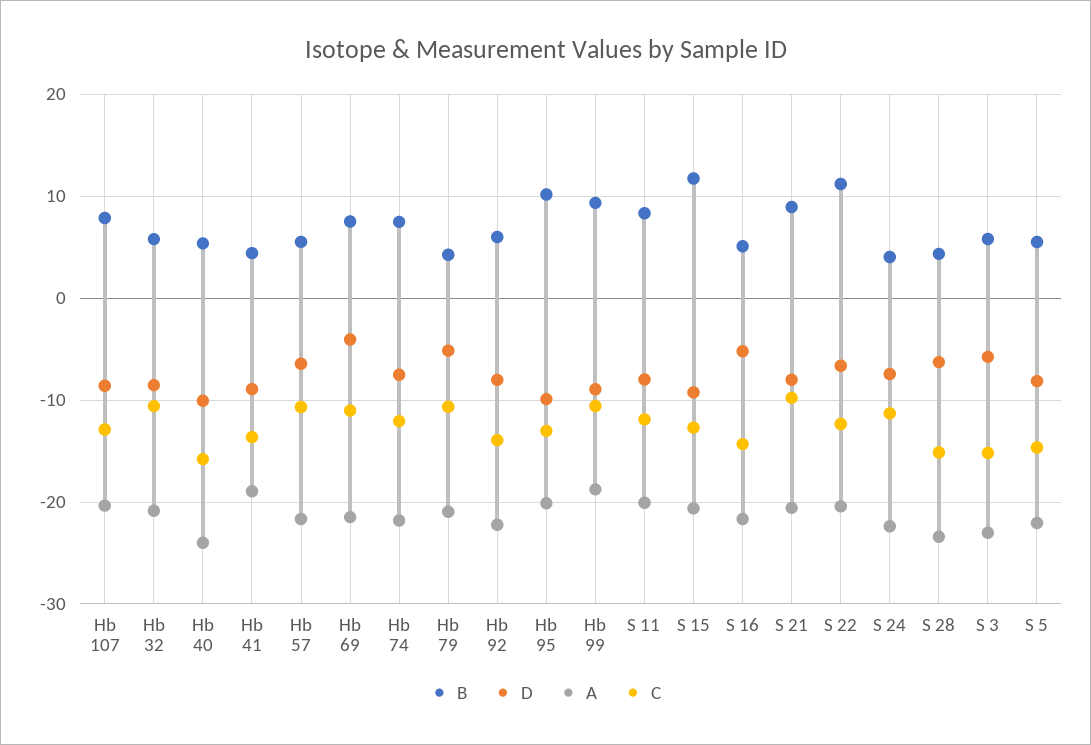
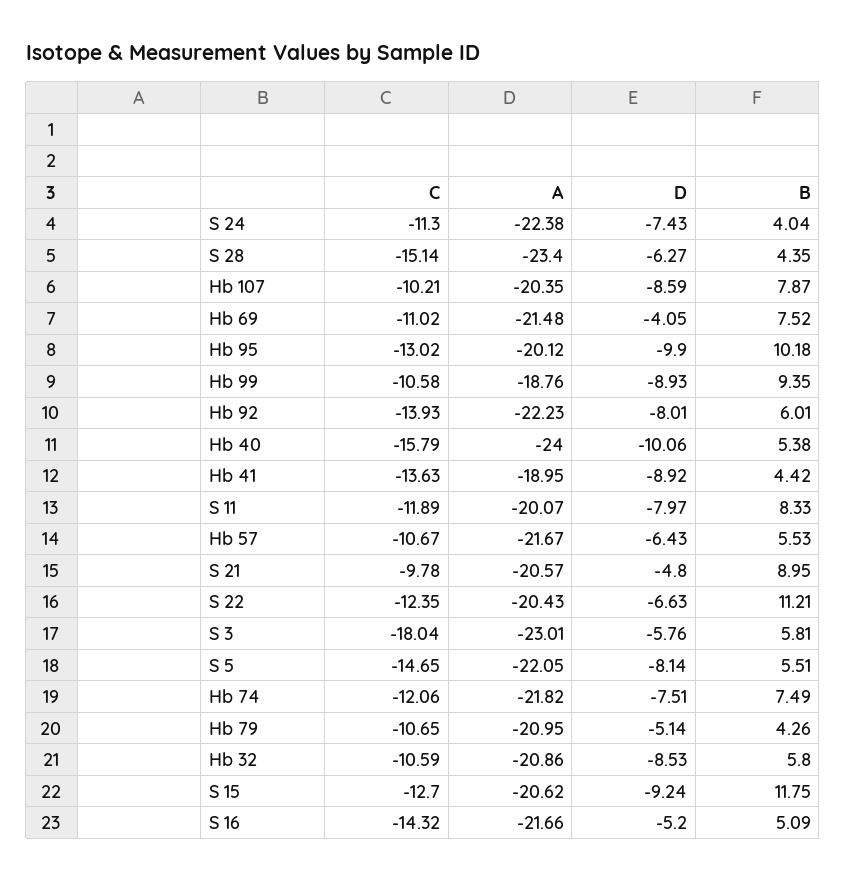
  {
    "B": {
      "Hb 107": 7.87,
      "Hb 32": 5.8,
      "Hb 40": 5.38,
      "Hb 41": 4.42,
      "Hb 57": 5.53,
      "Hb 69": 7.52,
      "Hb 74": 7.49,
      "Hb 79": 4.26,
      "Hb 92": 6.01,
      "Hb 95": 10.18,
      "Hb 99": 9.35,
      "S 11": 8.33,
      "S 15": 11.75,
      "S 16": 5.09,
      "S 21": 8.95,
      "S 22": 11.21,
      "S 24": 4.04,
      "S 28": 4.35,
      "S 3": 5.81,
      "S 5": 5.51
    },
    "D": {
      "Hb 107": -8.59,
      "Hb 32": -8.53,
      "Hb 40": -10.06,
      "Hb 41": -8.92,
      "Hb 57": -6.43,
      "Hb 69": -4.05,
      "Hb 74": -7.51,
      "Hb 79": -5.14,
      "Hb 92": -8.01,
      "Hb 95": -9.9,
      "Hb 99": -8.93,
      "S 11": -7.97,
      "S 15": -9.24,
      "S 16": -5.2,
-     "S 21": -8,
+     "S 21": -4.8,
      "S 22": -6.63,
      "S 24": -7.43,
      "S 28": -6.27,
      "S 3": -5.76,
      "S 5": -8.14
    },
    "A": {
      "Hb 107": -20.35,
      "Hb 32": -20.86,
      "Hb 40": -24,
      "Hb 41": -18.95,
      "Hb 57": -21.67,
      "Hb 69": -21.48,
      "Hb 74": -21.82,
      "Hb 79": -20.95,
      "Hb 92": -22.23,
      "Hb 95": -20.12,
      "Hb 99": -18.76,
      "S 11": -20.07,
      "S 15": -20.62,
      "S 16": -21.66,
      "S 21": -20.57,
      "S 22": -20.43,
      "S 24": -22.38,
      "S 28": -23.4,
      "S 3": -23.01,
      "S 5": -22.05
    },
    "C": {
-     "Hb 107": -13,
+     "Hb 107": -10.21,
      "Hb 32": -10.59,
      "Hb 40": -15.79,
      "Hb 41": -13.63,
      "Hb 57": -10.67,
      "Hb 69": -11.02,
      "Hb 74": -12.06,
      "Hb 79": -10.65,
      "Hb 92": -13.93,
      "Hb 95": -13.02,
      "Hb 99": -10.58,
      "S 11": -11.89,
      "S 15": -12.7,
      "S 16": -14.32,
      "S 21": -9.78,
      "S 22": -12.35,
      "S 24": -11.3,
      "S 28": -15.14,
-     "S 3": -15,
+     "S 3": -18.04,
      "S 5": -14.65
    }
  }

